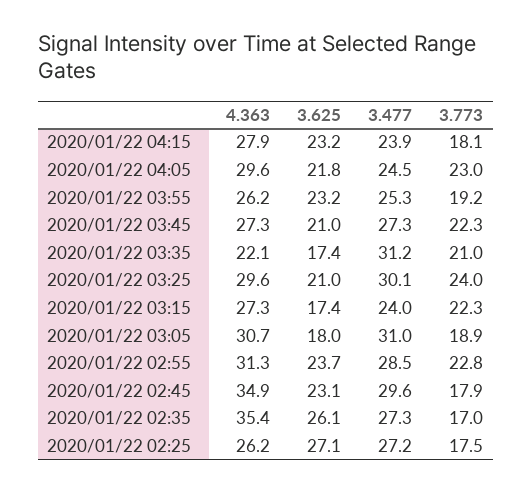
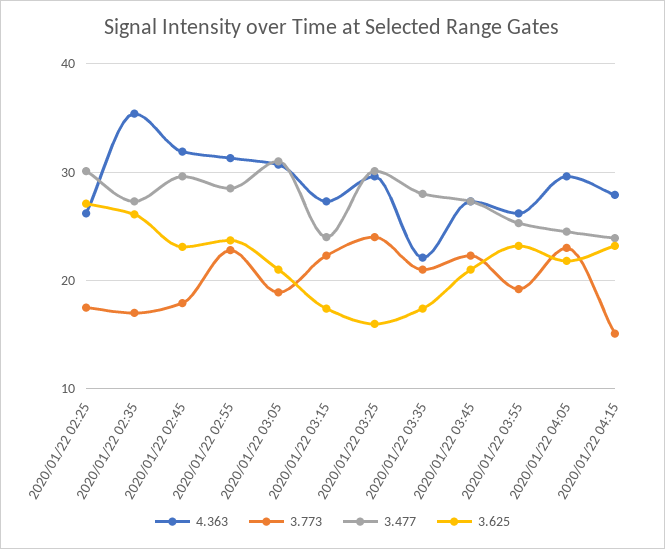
  {
    "4.363": {
      "2020/01/22 04:15": 27.9,
      "2020/01/22 04:05": 29.6,
      "2020/01/22 03:55": 26.2,
      "2020/01/22 03:45": 27.3,
      "2020/01/22 03:35": 22.1,
      "2020/01/22 03:25": 29.6,
      "2020/01/22 03:15": 27.3,
      "2020/01/22 03:05": 30.7,
      "2020/01/22 02:55": 31.3,
-     "2020/01/22 02:45": 34.9,
+     "2020/01/22 02:45": 32,
      "2020/01/22 02:35": 35.4,
      "2020/01/22 02:25": 26.2
    },
    "3.625": {
      "2020/01/22 04:15": 23.2,
      "2020/01/22 04:05": 21.8,
      "2020/01/22 03:55": 23.2,
      "2020/01/22 03:45": 21,
      "2020/01/22 03:35": 17.4,
-     "2020/01/22 03:25": 21,
+     "2020/01/22 03:25": 16,
      "2020/01/22 03:15": 17.4,
-     "2020/01/22 03:05": 18,
+     "2020/01/22 03:05": 21,
      "2020/01/22 02:55": 23.7,
      "2020/01/22 02:45": 23.1,
      "2020/01/22 02:35": 26.1,
      "2020/01/22 02:25": 27.1
    },
    "3.477": {
      "2020/01/22 04:15": 23.9,
      "2020/01/22 04:05": 24.5,
      "2020/01/22 03:55": 25.3,
      "2020/01/22 03:45": 27.3,
-     "2020/01/22 03:35": 31.2,
+     "2020/01/22 03:35": 28,
      "2020/01/22 03:25": 30.1,
      "2020/01/22 03:15": 24,
      "2020/01/22 03:05": 31,
      "2020/01/22 02:55": 28.5,
      "2020/01/22 02:45": 29.6,
      "2020/01/22 02:35": 27.3,
-     "2020/01/22 02:25": 27.2
+     "2020/01/22 02:25": 30
    },
    "3.773": {
-     "2020/01/22 04:15": 18.1,
+     "2020/01/22 04:15": 15,
      "2020/01/22 04:05": 23,
      "2020/01/22 03:55": 19.2,
      "2020/01/22 03:45": 22.3,
      "2020/01/22 03:35": 21,
      "2020/01/22 03:25": 24,
      "2020/01/22 03:15": 22.3,
      "2020/01/22 03:05": 18.9,
      "2020/01/22 02:55": 22.8,
      "2020/01/22 02:45": 17.9,
      "2020/01/22 02:35": 17,
      "2020/01/22 02:25": 17.5
    }
  }

